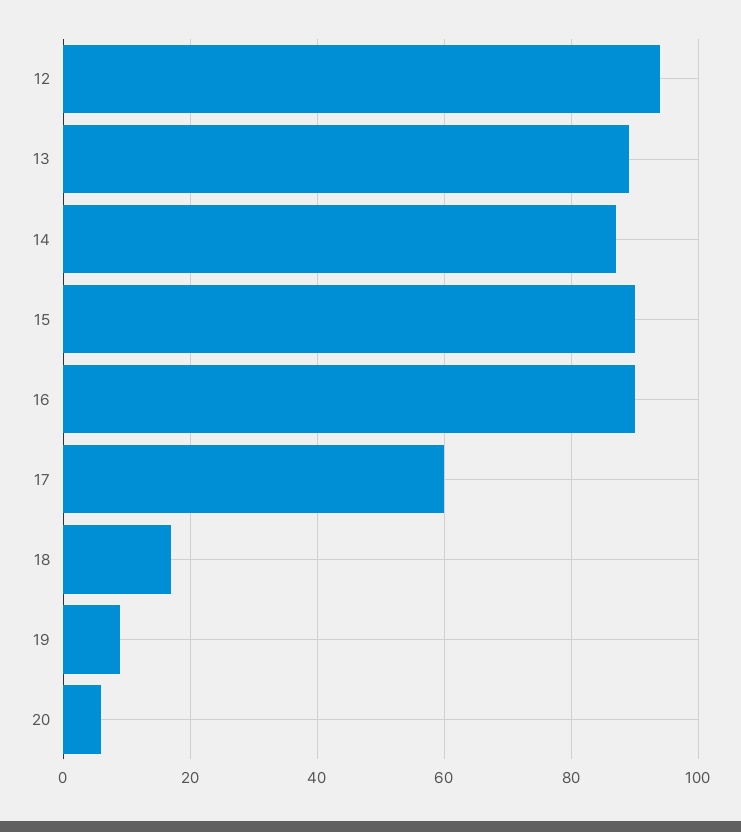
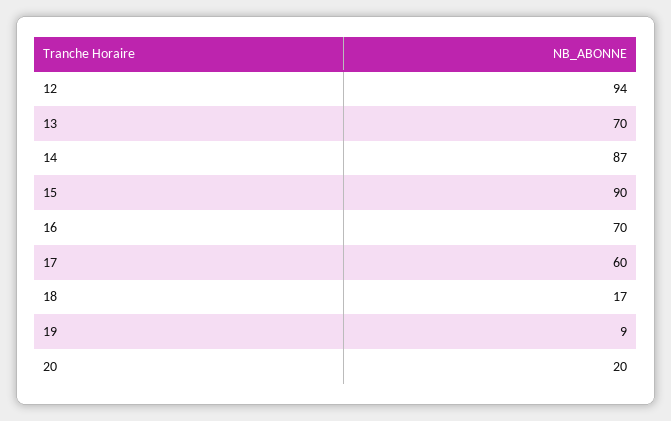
  {
    "12": 94,
-   "13": 90,
+   "13": 70,
    "14": 87,
    "15": 90,
-   "16": 90,
+   "16": 70,
    "17": 60,
    "18": 17,
    "19": 9,
-   "20": 5
+   "20": 20
  }

